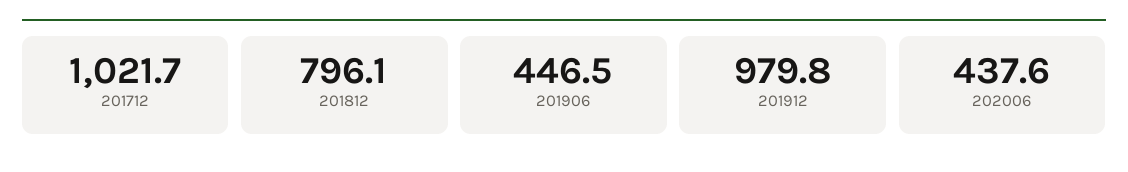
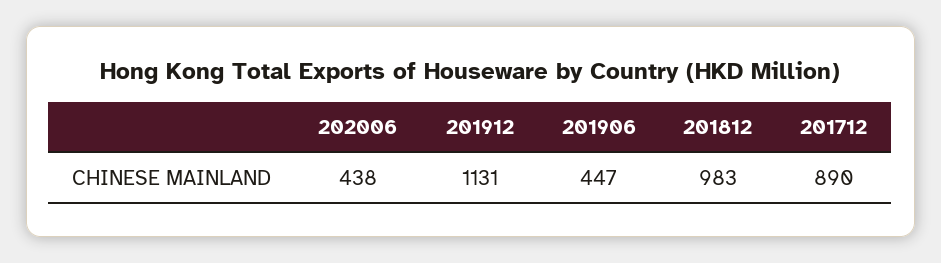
  {
-   "201712": 1021.7,
+   "201712": 890,
-   "201812": 796.1,
+   "201812": 983,
    "201906": 446.5,
-   "201912": 979.8,
+   "201912": 1131,
    "202006": 437.6
  }

